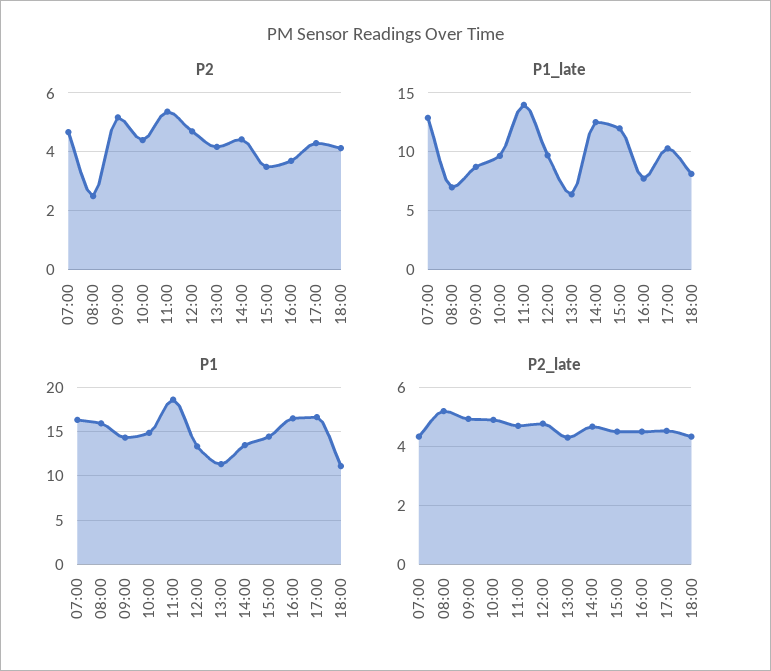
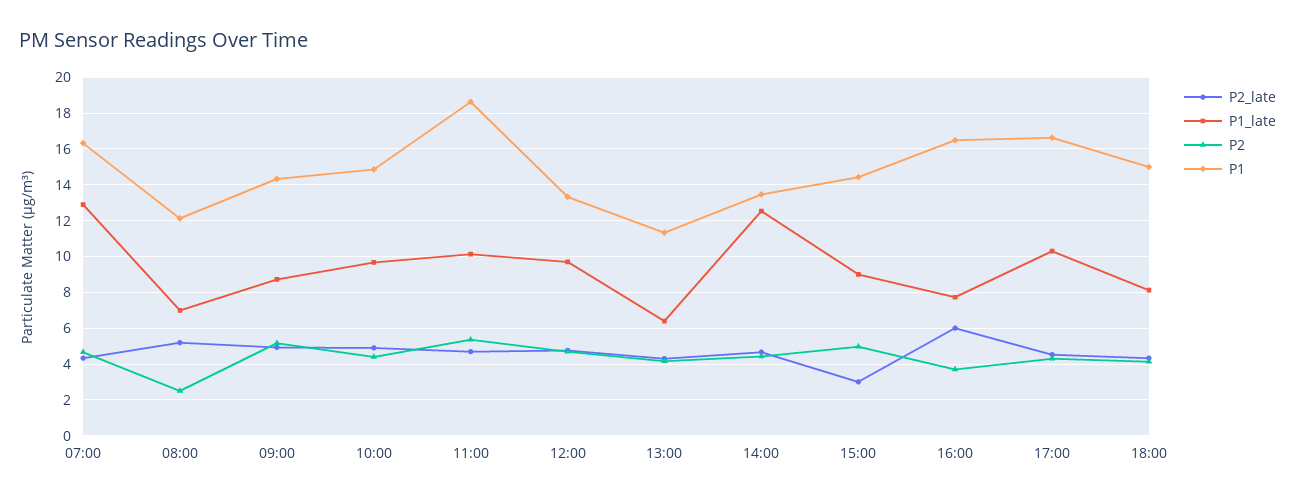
  {
    "P2": {
      "07:00": 4.75,
      "08:00": 2.5,
      "09:00": 5.25,
      "10:00": 4.5,
      "11:00": 5.25,
      "12:00": 4.75,
      "13:00": 4.25,
      "14:00": 4.5,
-     "15:00": 3.5,
+     "15:00": 5,
      "16:00": 3.75,
      "17:00": 4.25,
      "18:00": 4.25
    },
    "P1_late": {
      "07:00": 13,
      "08:00": 7,
      "09:00": 8.5,
      "10:00": 9.5,
-     "11:00": 14,
+     "11:00": 10,
      "12:00": 9.5,
      "13:00": 6.5,
      "14:00": 12.5,
-     "15:00": 12,
+     "15:00": 9,
      "16:00": 7.5,
      "17:00": 10.5,
      "18:00": 8
    },
    "P1": {
      "07:00": 16.5,
-     "08:00": 16,
+     "08:00": 12,
      "09:00": 14.5,
      "10:00": 15,
      "11:00": 18.5,
      "12:00": 13.5,
      "13:00": 11.5,
      "14:00": 13.5,
      "15:00": 14.5,
      "16:00": 16.5,
      "17:00": 16.5,
-     "18:00": 11
+     "18:00": 15
    },
    "P2_late": {
      "07:00": 4.25,
      "08:00": 5.25,
      "09:00": 5,
      "10:00": 5,
      "11:00": 4.75,
      "12:00": 4.75,
      "13:00": 4.25,
      "14:00": 4.75,
-     "15:00": 4.5,
+     "15:00": 3,
-     "16:00": 4.5,
+     "16:00": 6,
      "17:00": 4.5,
      "18:00": 4.25
    }
  }

